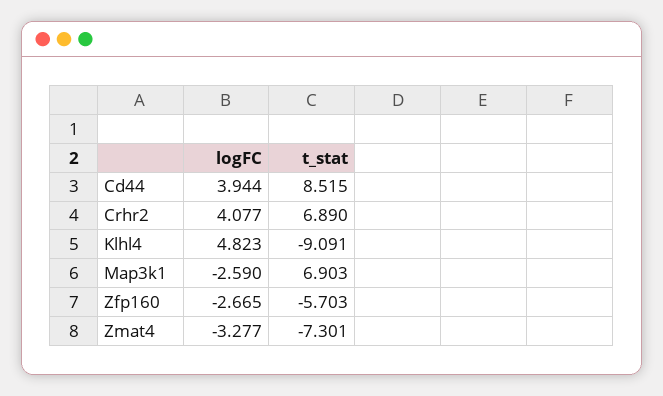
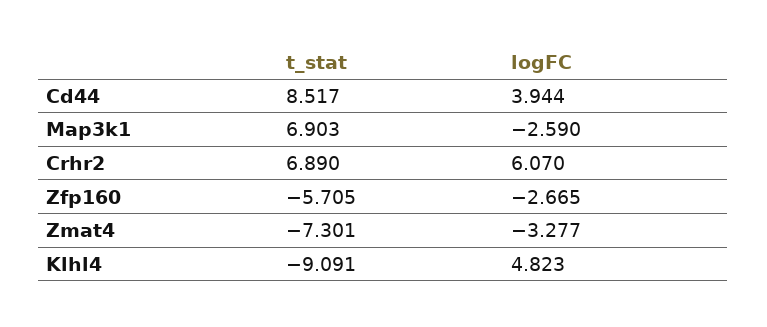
  {
    "logFC": {
      "Cd44": 3.944,
-     "Crhr2": 4.077,
+     "Crhr2": 6.07,
      "Klhl4": 4.823,
      "Map3k1": -2.59,
      "Zfp160": -2.665,
      "Zmat4": -3.277
    },
    "t_stat": {
-     "Cd44": 8.515,
+     "Cd44": 8.517,
      "Crhr2": 6.89,
      "Klhl4": -9.091,
      "Map3k1": 6.903,
-     "Zfp160": -5.703,
+     "Zfp160": -5.705,
      "Zmat4": -7.301
    }
  }

